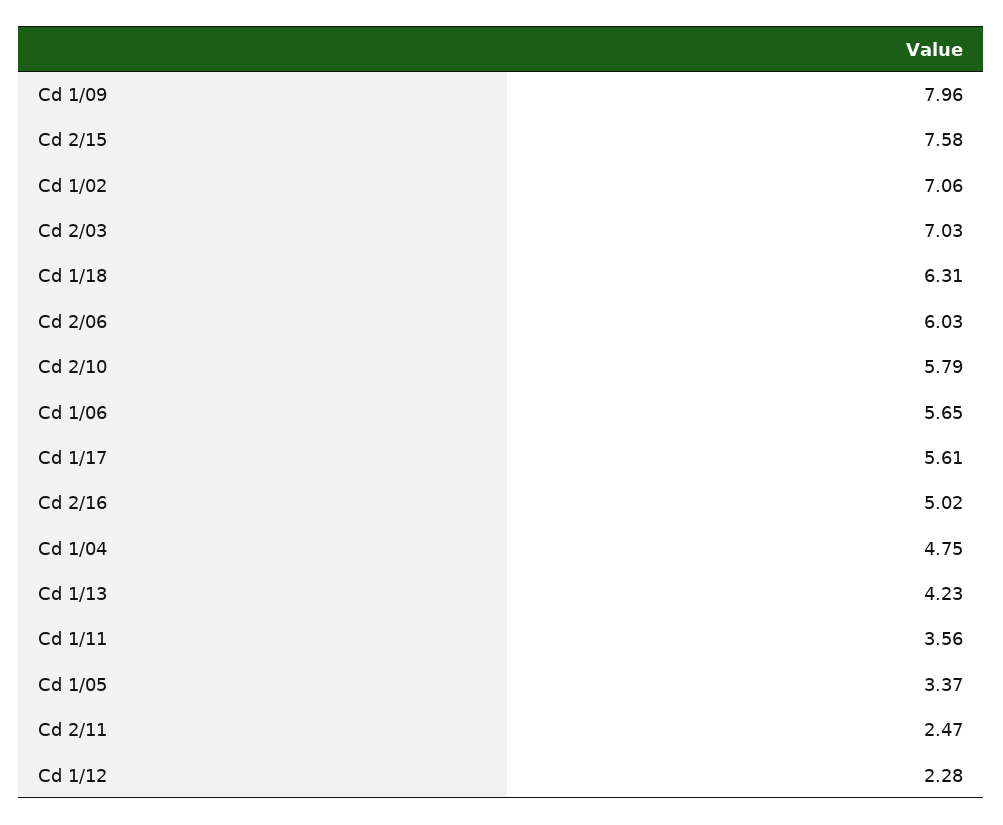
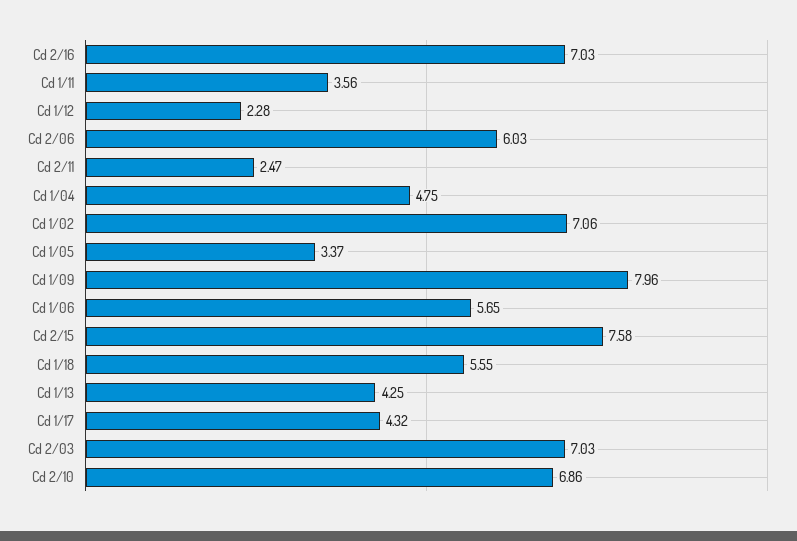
  {
    "Cd 1/09": 7.96,
    "Cd 2/15": 7.58,
    "Cd 1/02": 7.06,
    "Cd 2/03": 7.03,
-   "Cd 1/18": 6.31,
+   "Cd 1/18": 5.55,
    "Cd 2/06": 6.03,
-   "Cd 2/10": 5.79,
+   "Cd 2/10": 6.86,
    "Cd 1/06": 5.65,
-   "Cd 1/17": 5.61,
+   "Cd 1/17": 4.32,
-   "Cd 2/16": 5.02,
+   "Cd 2/16": 7.03,
    "Cd 1/04": 4.75,
-   "Cd 1/13": 4.23,
+   "Cd 1/13": 4.25,
    "Cd 1/11": 3.56,
    "Cd 1/05": 3.37,
    "Cd 2/11": 2.47,
    "Cd 1/12": 2.28
  }

